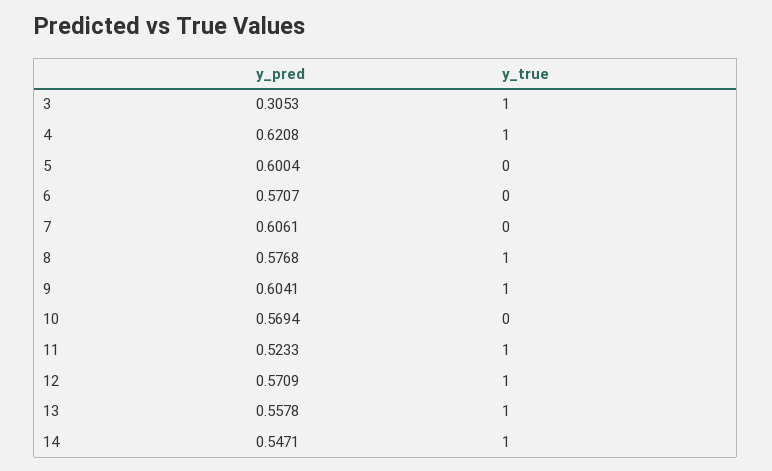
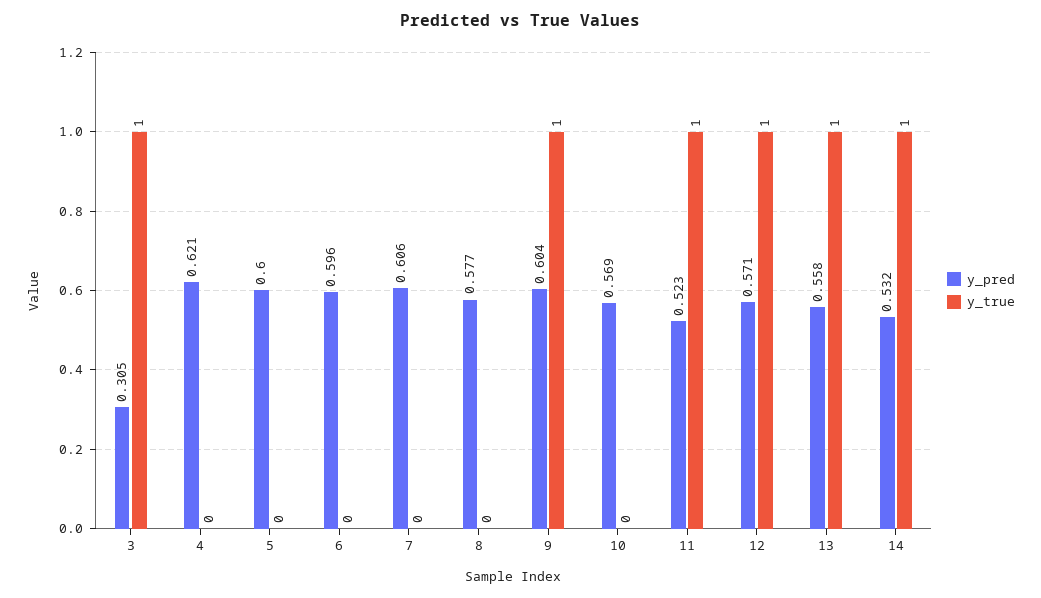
  {
    "y_pred": {
      "3": 0.3053,
      "4": 0.6208,
      "5": 0.6004,
-     "6": 0.5707,
+     "6": 0.596,
      "7": 0.6061,
      "8": 0.5768,
      "9": 0.6041,
      "10": 0.5694,
      "11": 0.5233,
      "12": 0.5709,
      "13": 0.5578,
-     "14": 0.5471
+     "14": 0.532
    },
    "y_true": {
      "3": 1,
-     "4": 1,
+     "4": 0,
      "5": 0,
      "6": 0,
      "7": 0,
-     "8": 1,
+     "8": 0,
      "9": 1,
      "10": 0,
      "11": 1,
      "12": 1,
      "13": 1,
      "14": 1
    }
  }

